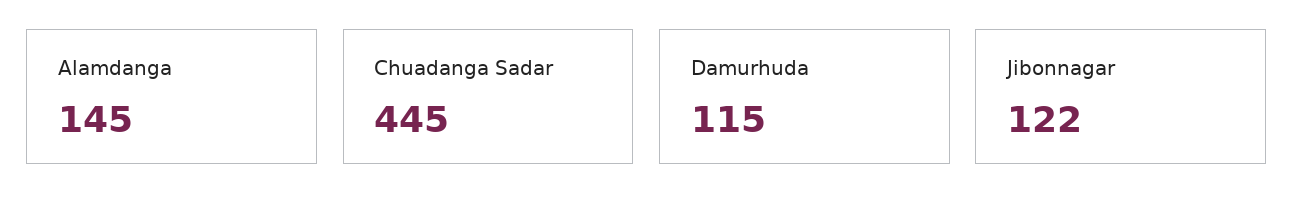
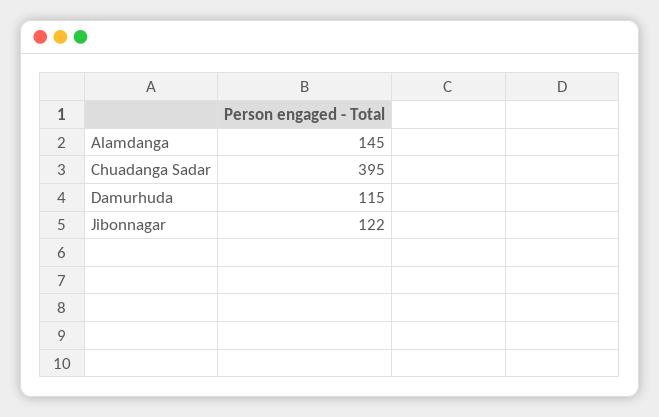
  {
    "Alamdanga": 145,
-   "Chuadanga Sadar": 445,
+   "Chuadanga Sadar": 395,
    "Damurhuda": 115,
    "Jibonnagar": 122
  }

